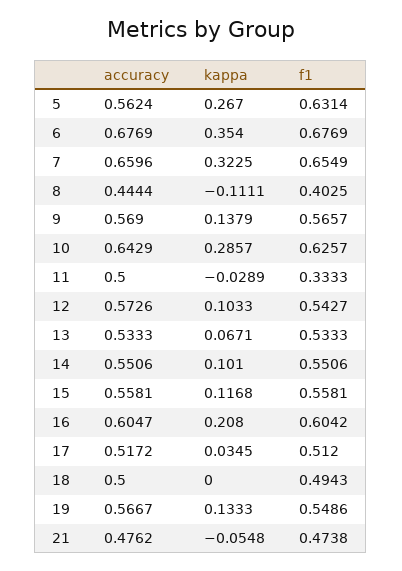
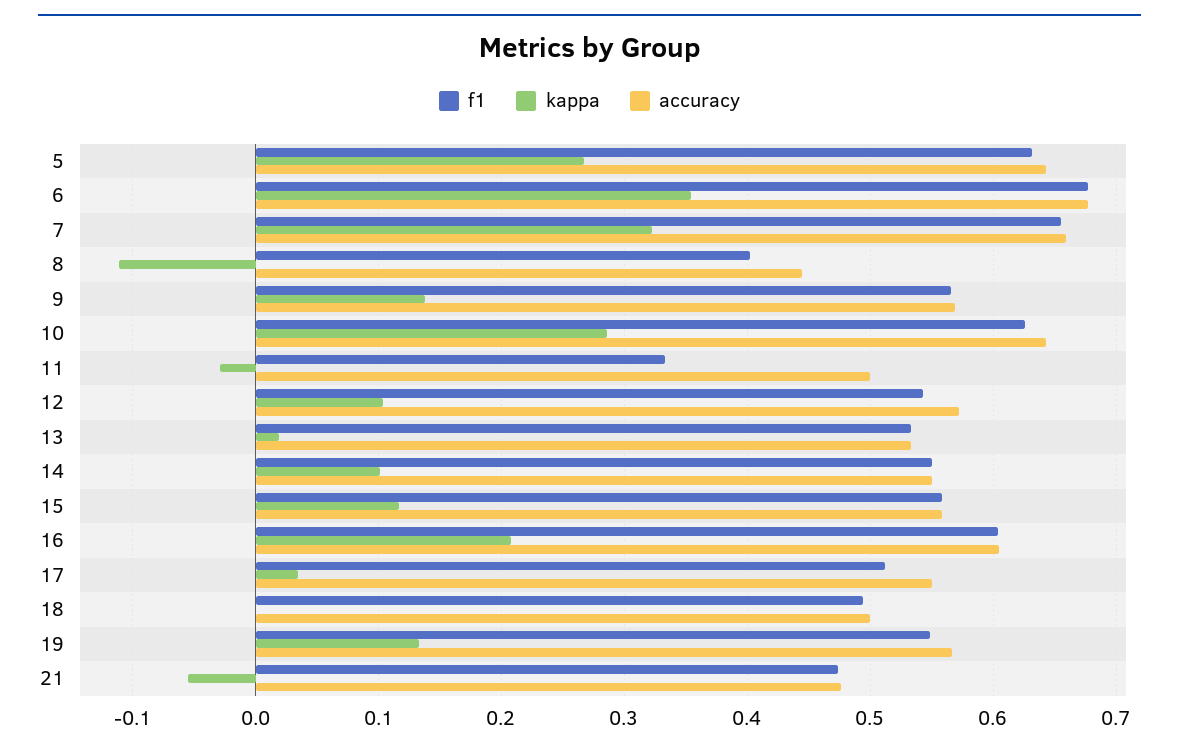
  {
    "accuracy": {
-     "5": 0.5624,
+     "5": 0.64,
      "6": 0.6769,
      "7": 0.6596,
      "8": 0.4444,
      "9": 0.569,
      "10": 0.6429,
      "11": 0.5,
      "12": 0.5726,
      "13": 0.5333,
      "14": 0.5506,
      "15": 0.5581,
      "16": 0.6047,
-     "17": 0.5172,
+     "17": 0.55,
      "18": 0.5,
      "19": 0.5667,
      "21": 0.4762
    },
    "kappa": {
      "5": 0.267,
      "6": 0.354,
      "7": 0.3225,
      "8": -0.1111,
      "9": 0.1379,
      "10": 0.2857,
      "11": -0.0289,
      "12": 0.1033,
-     "13": 0.0671,
+     "13": 0.02,
      "14": 0.101,
      "15": 0.1168,
      "16": 0.208,
      "17": 0.0345,
      "18": 0,
      "19": 0.1333,
      "21": -0.0548
    },
    "f1": {
      "5": 0.6314,
      "6": 0.6769,
      "7": 0.6549,
      "8": 0.4025,
      "9": 0.5657,
      "10": 0.6257,
      "11": 0.3333,
      "12": 0.5427,
      "13": 0.5333,
      "14": 0.5506,
      "15": 0.5581,
      "16": 0.6042,
      "17": 0.512,
      "18": 0.4943,
      "19": 0.5486,
      "21": 0.4738
    }
  }

